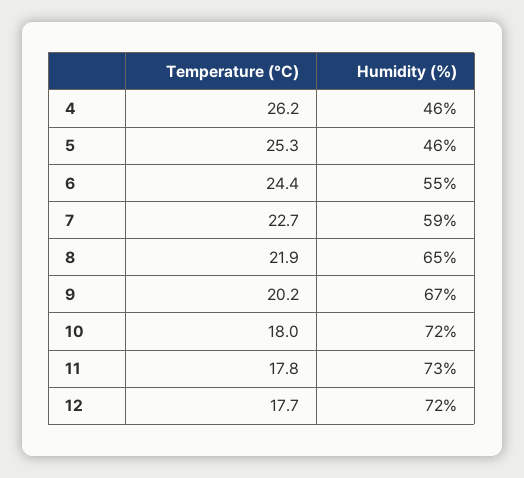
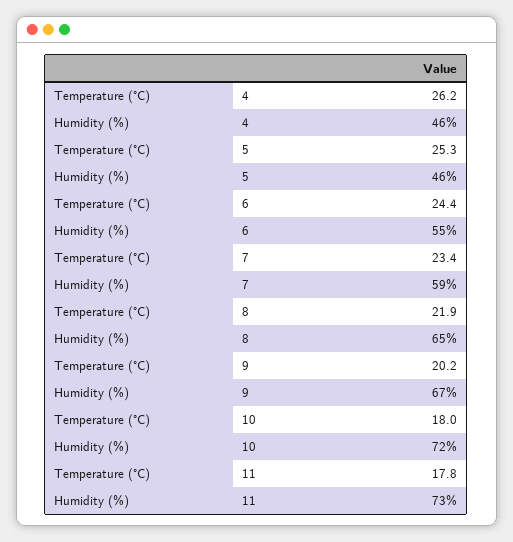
  {
    "Temperature (°C)": {
      "4": 26.2,
      "5": 25.3,
      "6": 24.4,
-     "7": 22.7,
+     "7": 23.4,
      "8": 21.9,
      "9": 20.2,
      "10": 18,
-     "11": 17.8,
+     "11": 17.8
-     "12": 17.7
    },
    "Humidity (%)": {
      "4": 46,
      "5": 46,
      "6": 55,
      "7": 59,
      "8": 65,
      "9": 67,
      "10": 72,
-     "11": 73,
+     "11": 73
-     "12": 72
    }
  }

